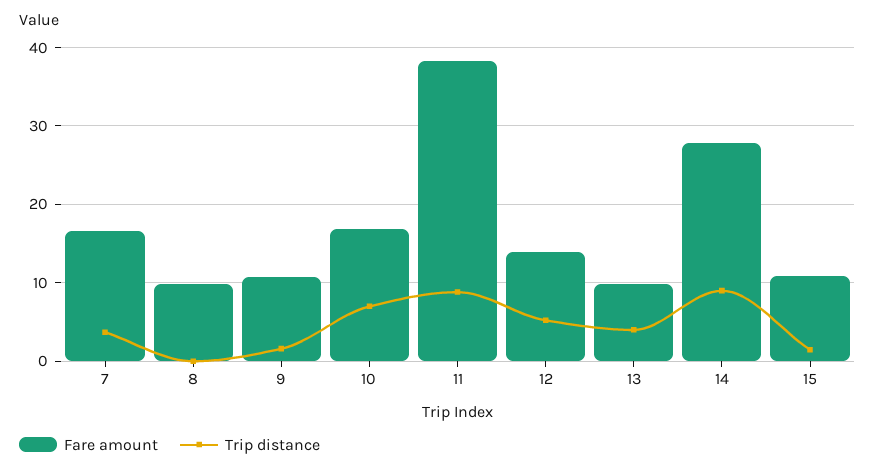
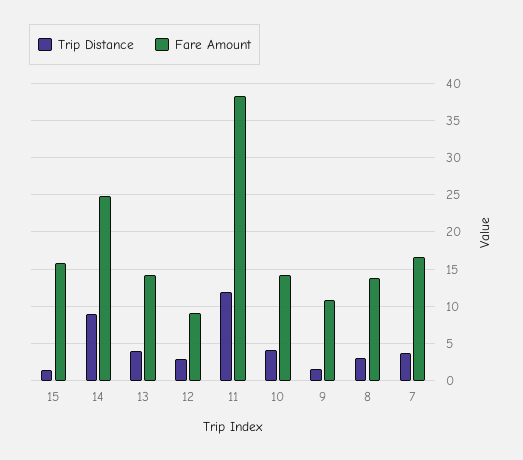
  {
    "Fare amount": {
      "7": 17,
-     "8": 10,
+     "8": 14,
      "9": 11,
-     "10": 17,
+     "10": 14,
      "11": 38,
-     "12": 14,
+     "12": 9,
-     "13": 10,
+     "13": 14,
-     "14": 28,
+     "14": 25,
-     "15": 11
+     "15": 16
    },
    "Trip distance": {
      "7": 4,
-     "8": 0,
+     "8": 3,
      "9": 2,
-     "10": 7,
+     "10": 4,
-     "11": 9,
+     "11": 12,
-     "12": 5,
+     "12": 3,
      "13": 4,
      "14": 9,
      "15": 1
    }
  }

